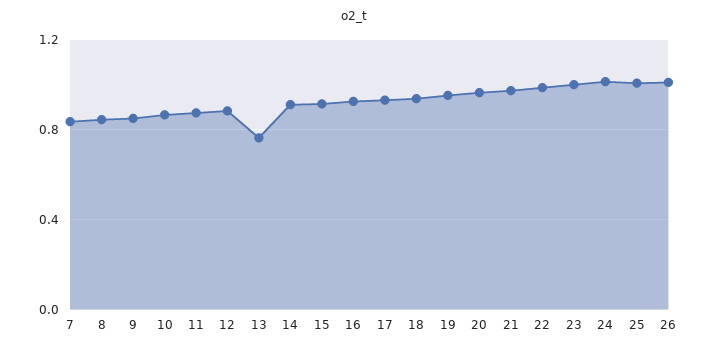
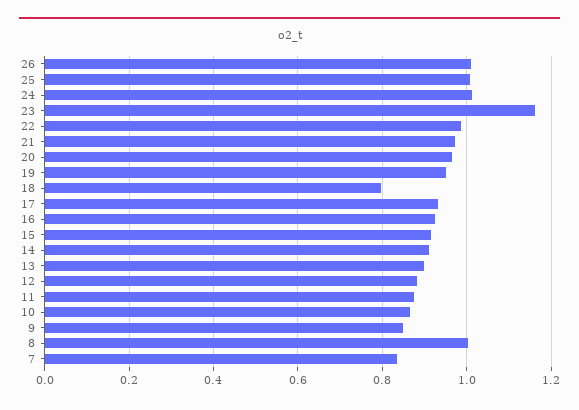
  {
    "7": 0.84,
-   "8": 0.85,
+   "8": 1,
    "9": 0.86,
    "10": 0.86,
    "11": 0.88,
    "12": 0.88,
-   "13": 0.75,
+   "13": 0.9,
    "14": 0.92,
    "15": 0.92,
    "16": 0.92,
    "17": 0.94,
-   "18": 0.95,
+   "18": 0.8,
    "19": 0.96,
    "20": 0.96,
    "21": 0.98,
    "22": 0.98,
-   "23": 1,
+   "23": 1.16,
    "24": 1.02,
    "25": 1,
    "26": 1.02
  }

